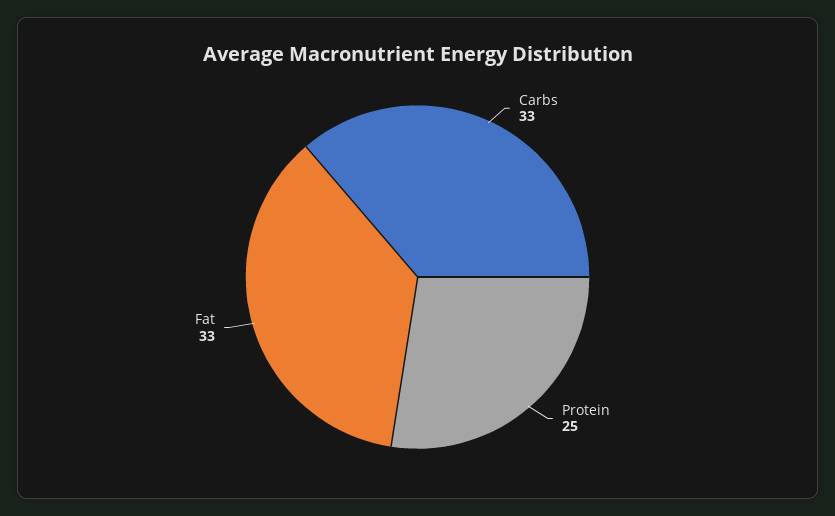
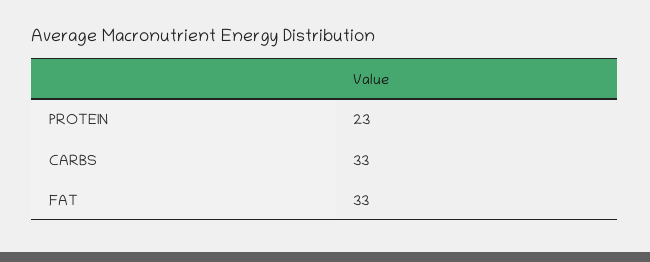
  {
    "Carbs": 33,
-   "Protein": 25,
+   "Protein": 23,
    "Fat": 33
  }

